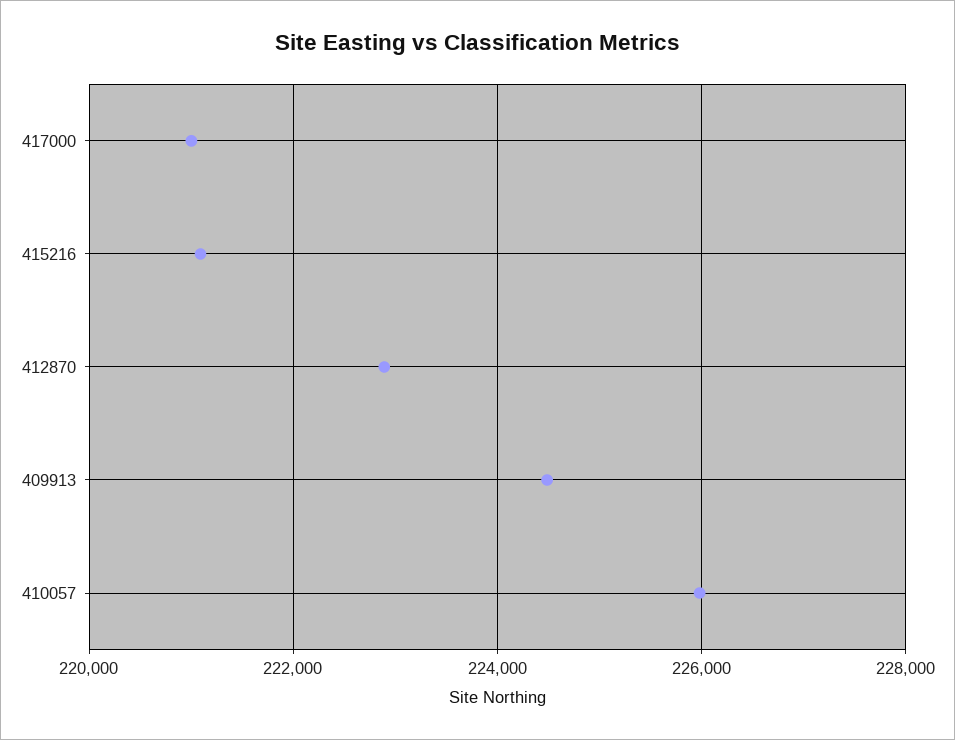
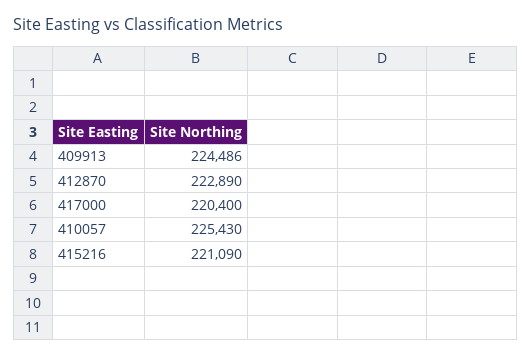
  {
-   "417000": 221000,
+   "417000": 220400,
    "415216": 221090,
    "412870": 222890,
    "409913": 224486,
-   "410057": 226000
+   "410057": 225430
  }

